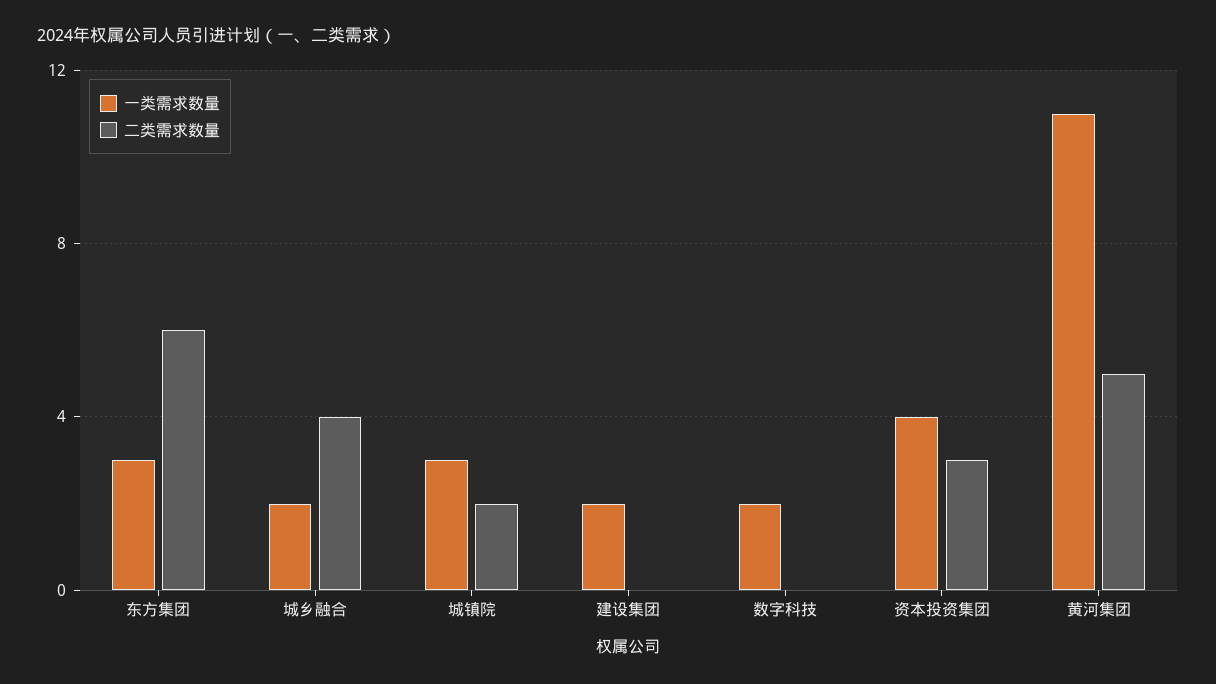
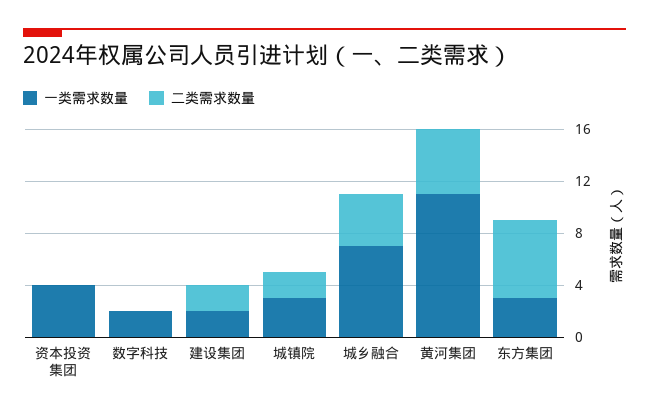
  {
    "一类需求数量": {
      "东方集团": 3,
-     "城乡融合": 2,
+     "城乡融合": 7,
      "城镇院": 3,
      "建设集团": 2,
      "数字科技": 2,
      "资本投资集团": 4,
      "黄河集团": 11
    },
    "二类需求数量": {
      "东方集团": 6,
      "城乡融合": 4,
      "城镇院": 2,
-     "建设集团": 0,
+     "建设集团": 2,
      "数字科技": 0,
-     "资本投资集团": 3,
+     "资本投资集团": 0,
      "黄河集团": 5
    }
  }

